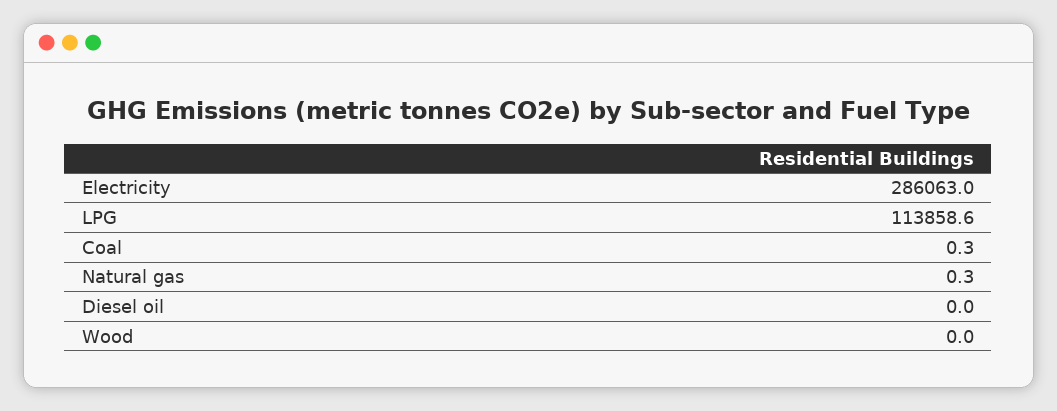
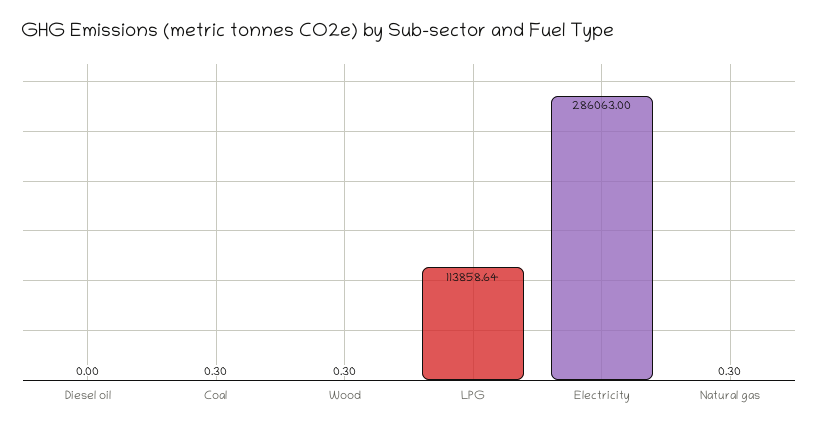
  {
    "Electricity": 286063,
    "LPG": 113858.64,
    "Coal": 0.3,
    "Natural gas": 0.3,
    "Diesel oil": 0,
-   "Wood": 0
+   "Wood": 0.3
  }

